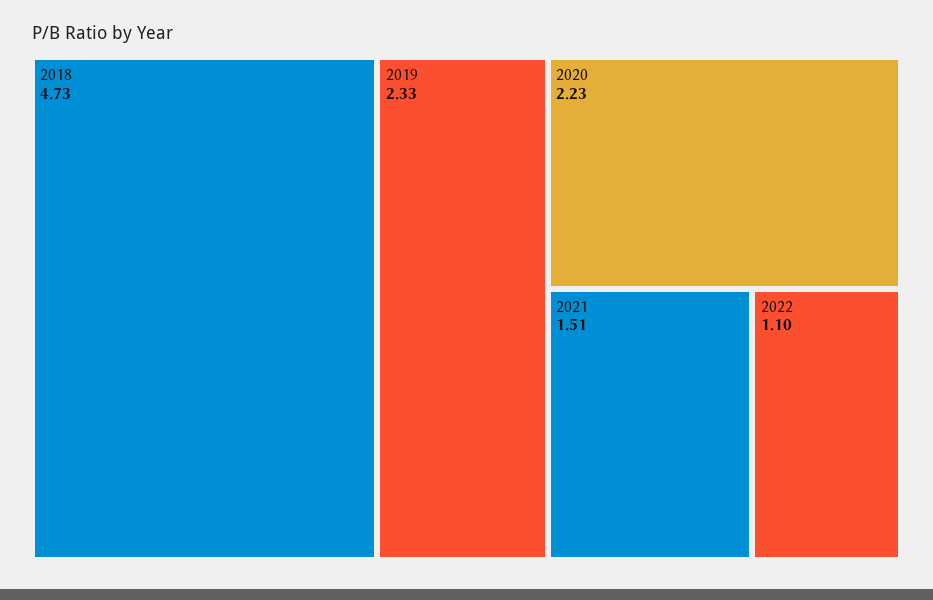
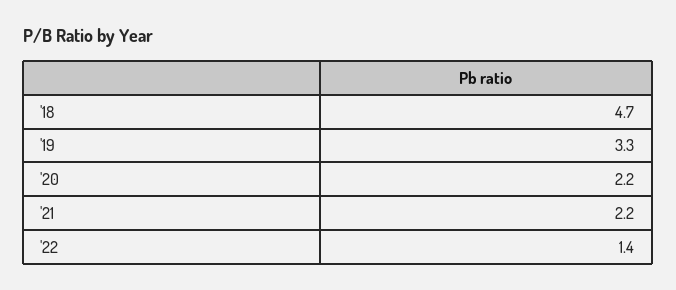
  {
    "2018": 4.73,
-   "2019": 2.33,
+   "2019": 3.3,
    "2020": 2.23,
-   "2021": 1.51,
+   "2021": 2.2,
-   "2022": 1.1
+   "2022": 1.4
  }

